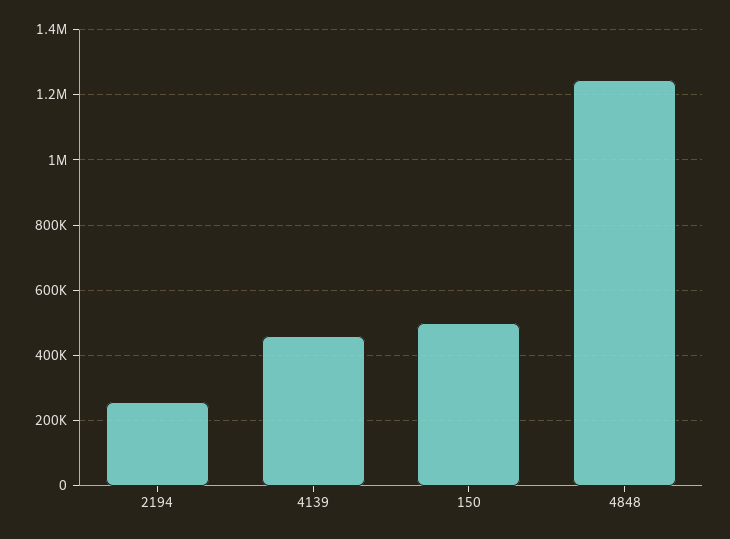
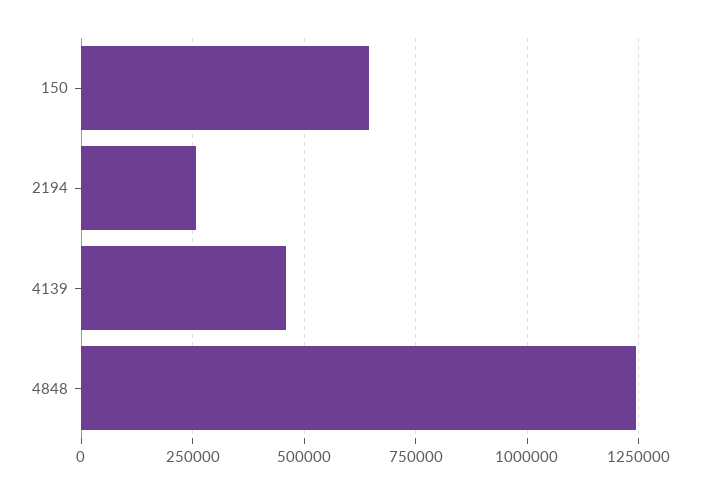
  {
    "2194": 260000,
    "4139": 460000,
-   "150": 500000,
+   "150": 650000,
    "4848": 1240000
  }

